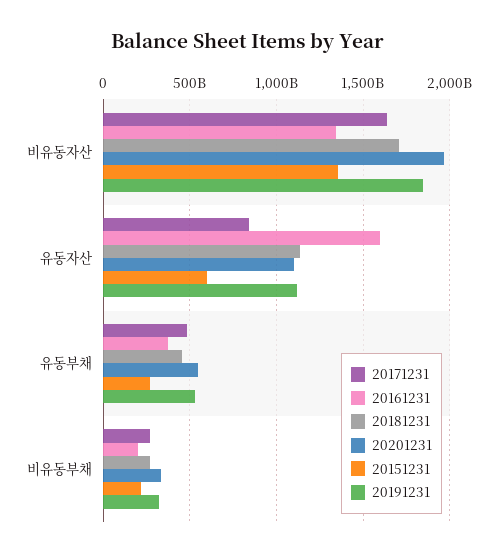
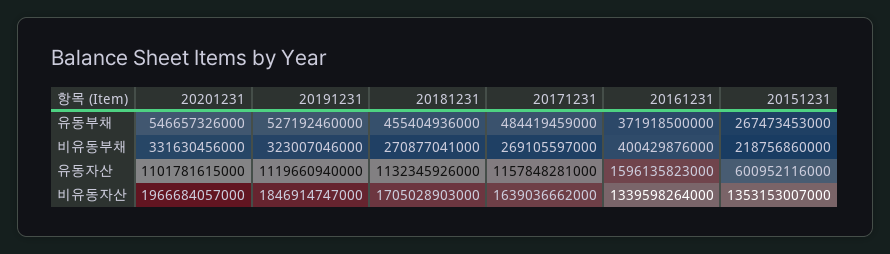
  {
    "20171231": {
      "비유동자산": 1639036662000,
-     "유동자산": 850000000000,
+     "유동자산": 1157848281000,
      "유동부채": 484419459000,
      "비유동부채": 269105597000
    },
    "20161231": {
      "비유동자산": 1339598264000,
      "유동자산": 1596135823000,
      "유동부채": 371918500000,
-     "비유동부채": 200000000000
+     "비유동부채": 400429876000
    },
    "20181231": {
      "비유동자산": 1705028903000,
      "유동자산": 1132345926000,
      "유동부채": 455404936000,
      "비유동부채": 270877041000
    },
    "20201231": {
      "비유동자산": 1966684057000,
      "유동자산": 1101781615000,
      "유동부채": 546657326000,
      "비유동부채": 331630456000
    },
    "20151231": {
      "비유동자산": 1353153007000,
      "유동자산": 600952116000,
      "유동부채": 267473453000,
      "비유동부채": 218756860000
    },
    "20191231": {
      "비유동자산": 1846914747000,
      "유동자산": 1119660940000,
      "유동부채": 527192460000,
      "비유동부채": 323007046000
    }
  }

